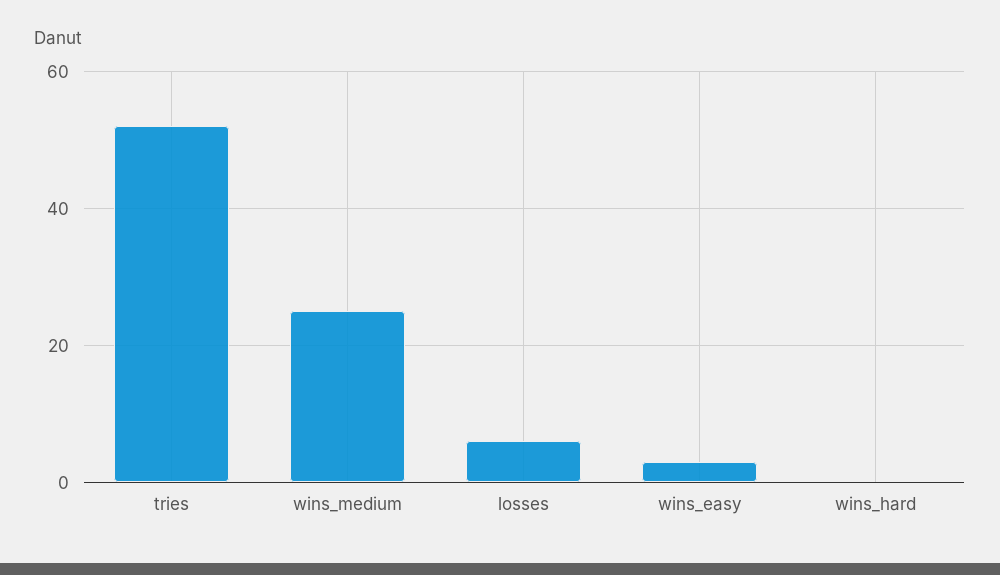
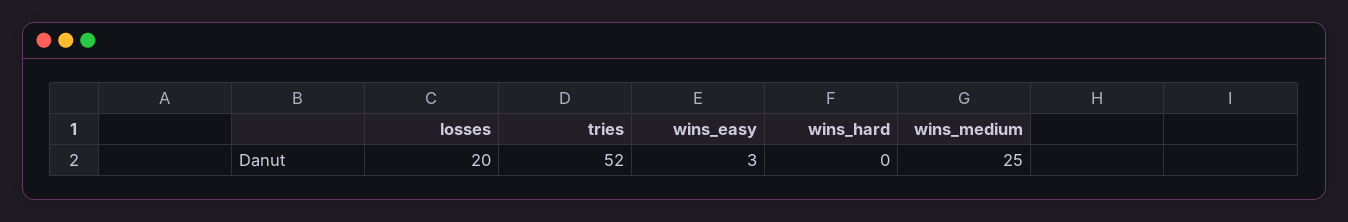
  {
    "tries": 52,
    "wins_medium": 25,
-   "losses": 5,
+   "losses": 20,
    "wins_easy": 3,
    "wins_hard": 0
  }

